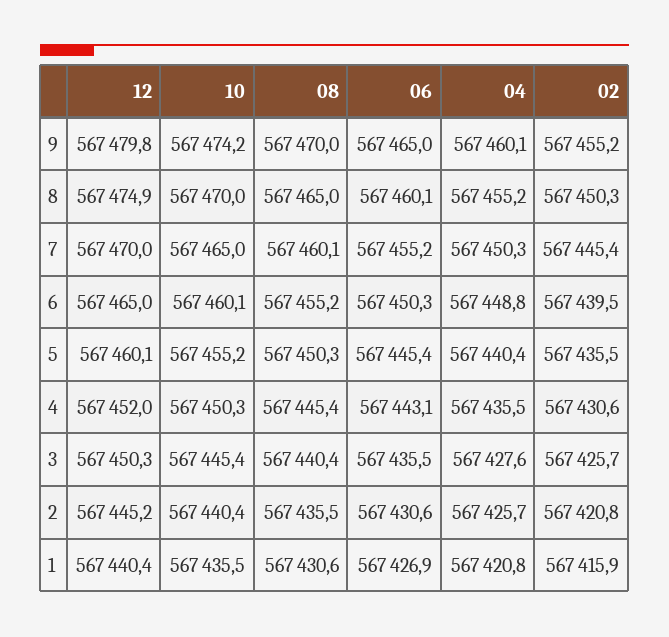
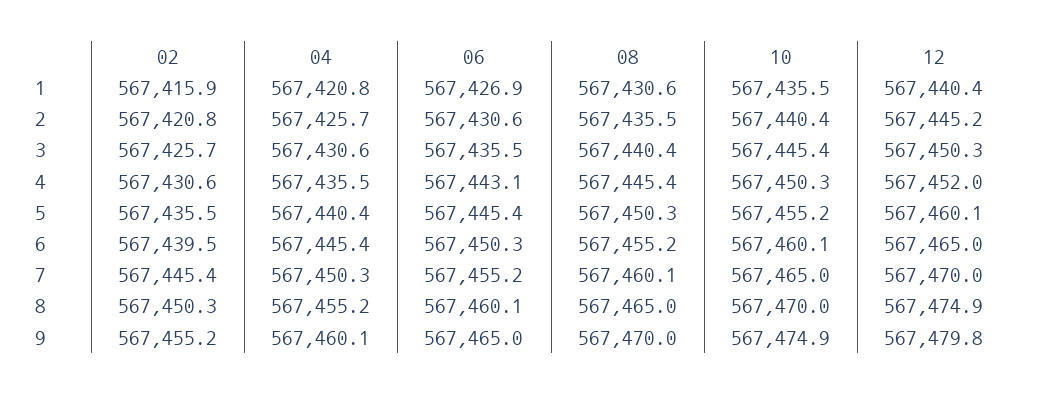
  {
    "12": {
      "9": 567479.8,
      "8": 567474.9,
      "7": 567470,
      "6": 567465,
      "5": 567460.1,
      "4": 567452,
      "3": 567450.3,
      "2": 567445.2,
      "1": 567440.4
    },
    "10": {
-     "9": 567474.2,
+     "9": 567474.9,
      "8": 567470,
      "7": 567465,
      "6": 567460.1,
      "5": 567455.2,
      "4": 567450.3,
      "3": 567445.4,
      "2": 567440.4,
      "1": 567435.5
    },
    "08": {
      "9": 567470,
      "8": 567465,
      "7": 567460.1,
      "6": 567455.2,
      "5": 567450.3,
      "4": 567445.4,
      "3": 567440.4,
      "2": 567435.5,
      "1": 567430.6
    },
    "06": {
      "9": 567465,
      "8": 567460.1,
      "7": 567455.2,
      "6": 567450.3,
      "5": 567445.4,
      "4": 567443.1,
      "3": 567435.5,
      "2": 567430.6,
      "1": 567426.9
    },
    "04": {
      "9": 567460.1,
      "8": 567455.2,
      "7": 567450.3,
-     "6": 567448.8,
+     "6": 567445.4,
      "5": 567440.4,
      "4": 567435.5,
-     "3": 567427.6,
+     "3": 567430.6,
      "2": 567425.7,
      "1": 567420.8
    },
    "02": {
      "9": 567455.2,
      "8": 567450.3,
      "7": 567445.4,
      "6": 567439.5,
      "5": 567435.5,
      "4": 567430.6,
      "3": 567425.7,
      "2": 567420.8,
      "1": 567415.9
    }
  }

